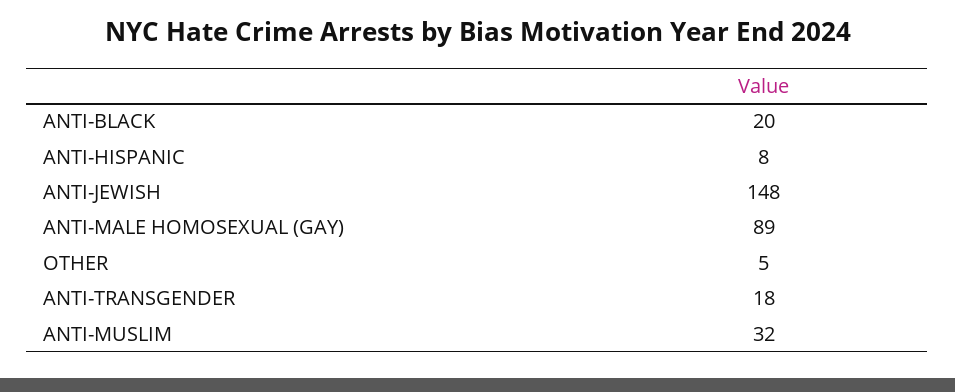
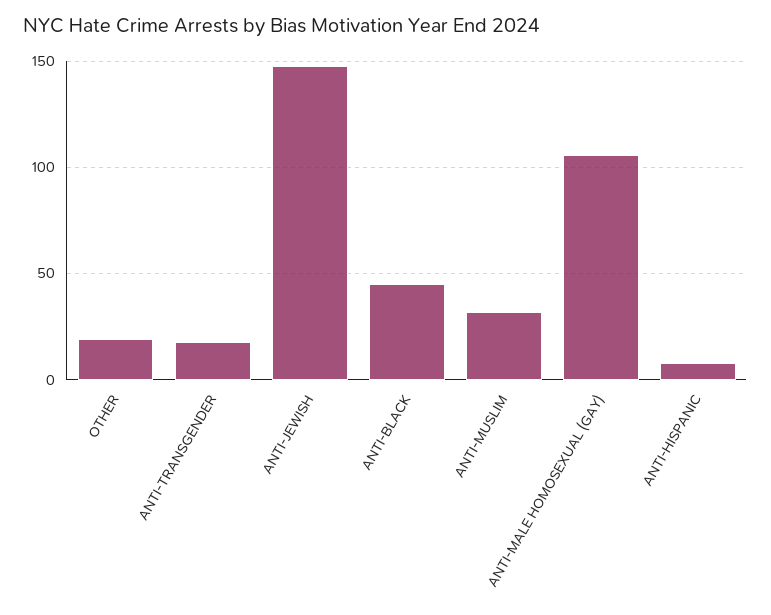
  {
-   "ANTI-BLACK": 20,
+   "ANTI-BLACK": 45,
    "ANTI-HISPANIC": 8,
    "ANTI-JEWISH": 148,
-   "ANTI-MALE HOMOSEXUAL (GAY)": 89,
+   "ANTI-MALE HOMOSEXUAL (GAY)": 105,
-   "OTHER": 5,
+   "OTHER": 20,
    "ANTI-TRANSGENDER": 18,
    "ANTI-MUSLIM": 32
  }

